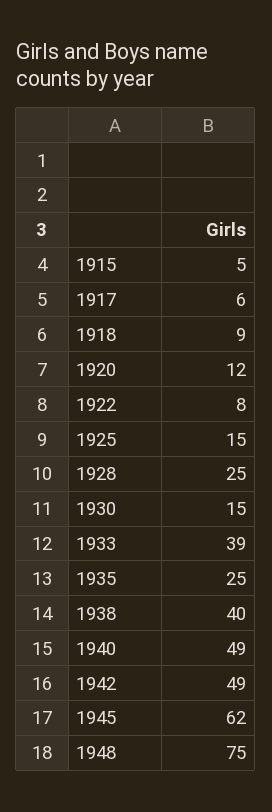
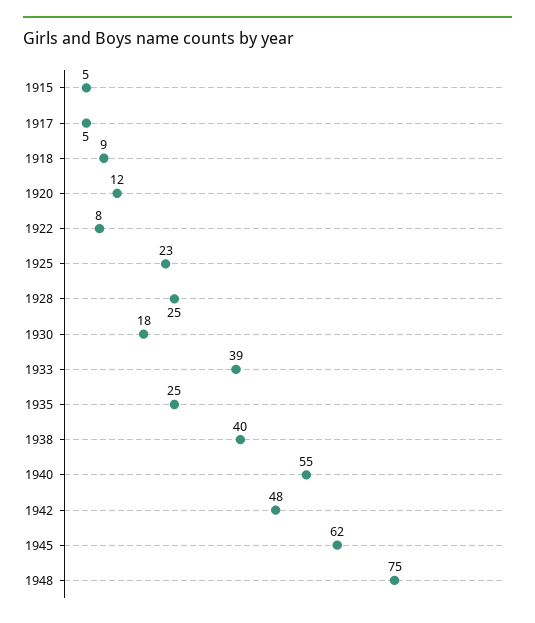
  {
    "1915": 5,
-   "1917": 6,
+   "1917": 5,
    "1918": 9,
    "1920": 12,
    "1922": 8,
-   "1925": 15,
+   "1925": 23,
    "1928": 25,
-   "1930": 15,
+   "1930": 18,
    "1933": 39,
    "1935": 25,
    "1938": 40,
-   "1940": 49,
+   "1940": 55,
-   "1942": 49,
+   "1942": 48,
    "1945": 62,
    "1948": 75
  }

